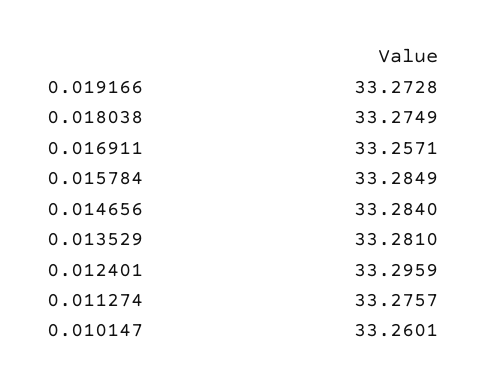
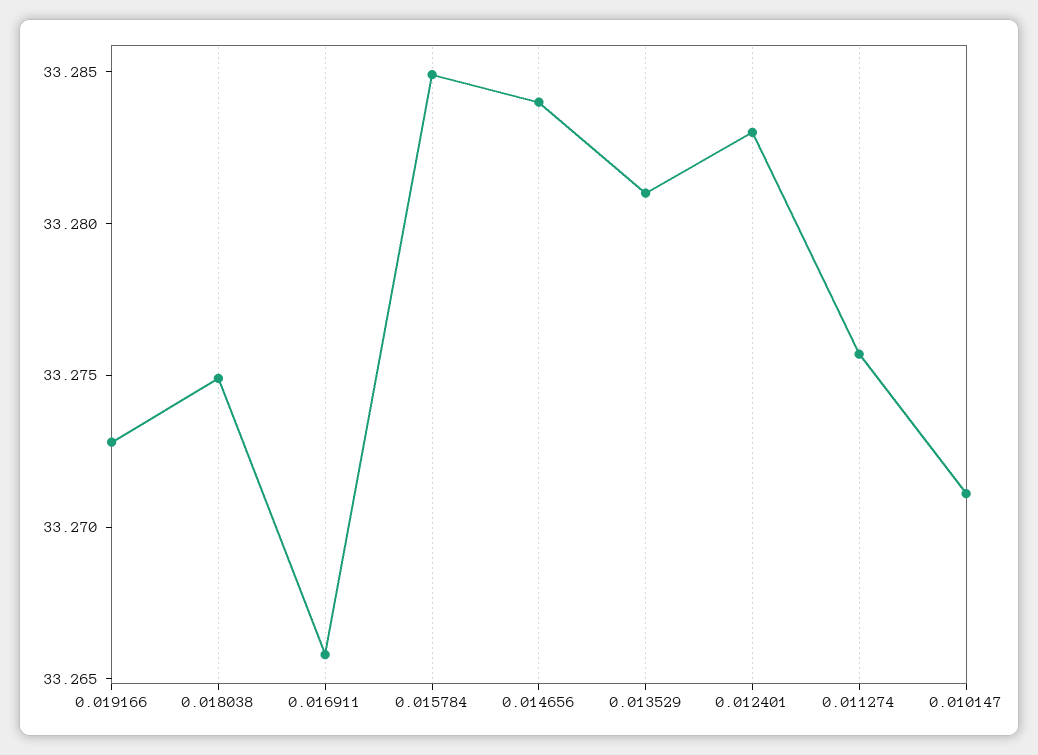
  {
    "0.019166": 33.2728,
    "0.018038": 33.2749,
-   "0.016911": 33.2571,
+   "0.016911": 33.266,
    "0.015784": 33.2849,
    "0.014656": 33.284,
    "0.013529": 33.281,
-   "0.012401": 33.2959,
+   "0.012401": 33.283,
    "0.011274": 33.2757,
-   "0.010147": 33.2601
+   "0.010147": 33.271
  }

